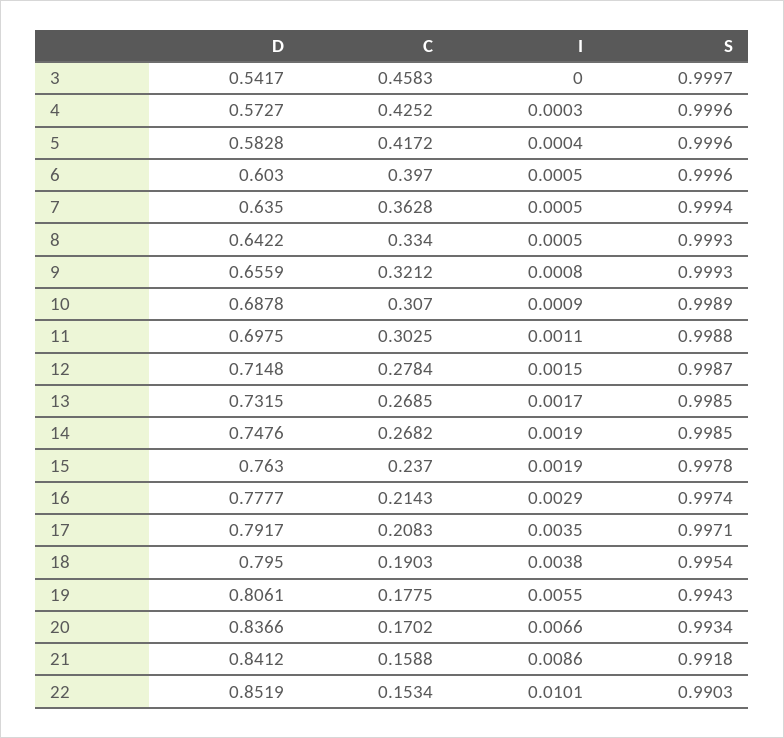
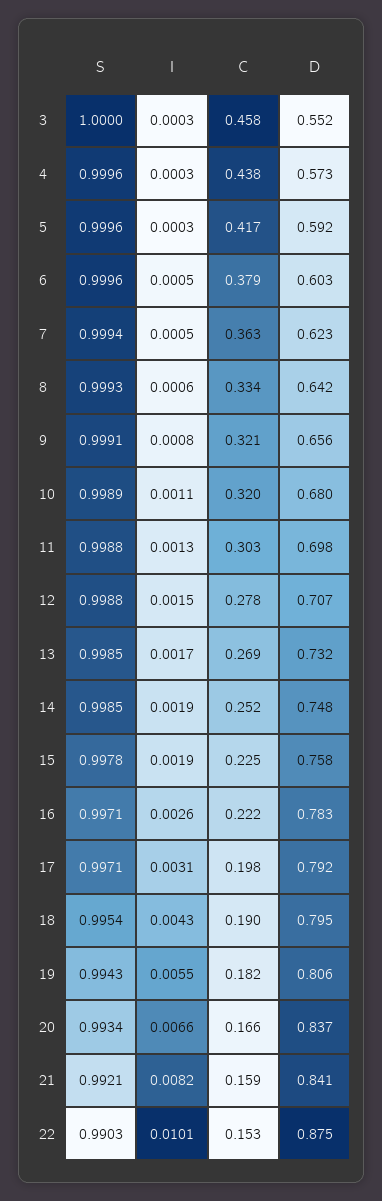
  {
    "D": {
-     "3": 0.5417,
+     "3": 0.552,
      "4": 0.5727,
-     "5": 0.5828,
+     "5": 0.592,
      "6": 0.603,
-     "7": 0.635,
+     "7": 0.623,
      "8": 0.6422,
      "9": 0.6559,
-     "10": 0.6878,
+     "10": 0.68,
      "11": 0.6975,
-     "12": 0.7148,
+     "12": 0.707,
      "13": 0.7315,
      "14": 0.7476,
-     "15": 0.763,
+     "15": 0.758,
-     "16": 0.7777,
+     "16": 0.783,
      "17": 0.7917,
      "18": 0.795,
      "19": 0.8061,
      "20": 0.8366,
      "21": 0.8412,
-     "22": 0.8519
+     "22": 0.875
    },
    "C": {
      "3": 0.4583,
-     "4": 0.4252,
+     "4": 0.438,
      "5": 0.4172,
-     "6": 0.397,
+     "6": 0.379,
      "7": 0.3628,
      "8": 0.334,
      "9": 0.3212,
-     "10": 0.307,
+     "10": 0.32,
      "11": 0.3025,
      "12": 0.2784,
      "13": 0.2685,
-     "14": 0.2682,
+     "14": 0.252,
-     "15": 0.237,
+     "15": 0.225,
-     "16": 0.2143,
+     "16": 0.222,
-     "17": 0.2083,
+     "17": 0.198,
      "18": 0.1903,
-     "19": 0.1775,
+     "19": 0.182,
-     "20": 0.1702,
+     "20": 0.166,
      "21": 0.1588,
      "22": 0.1534
    },
    "I": {
-     "3": 0,
+     "3": 0.0003,
      "4": 0.0003,
-     "5": 0.0004,
+     "5": 0.0003,
      "6": 0.0005,
      "7": 0.0005,
-     "8": 0.0005,
+     "8": 0.0006,
      "9": 0.0008,
-     "10": 0.0009,
+     "10": 0.0011,
-     "11": 0.0011,
+     "11": 0.0013,
      "12": 0.0015,
      "13": 0.0017,
      "14": 0.0019,
      "15": 0.0019,
-     "16": 0.0029,
+     "16": 0.0026,
-     "17": 0.0035,
+     "17": 0.0031,
-     "18": 0.0038,
+     "18": 0.0043,
      "19": 0.0055,
      "20": 0.0066,
-     "21": 0.0086,
+     "21": 0.0082,
      "22": 0.0101
    },
    "S": {
-     "3": 0.9997,
+     "3": 1,
      "4": 0.9996,
      "5": 0.9996,
      "6": 0.9996,
      "7": 0.9994,
      "8": 0.9993,
-     "9": 0.9993,
+     "9": 0.9991,
      "10": 0.9989,
      "11": 0.9988,
-     "12": 0.9987,
+     "12": 0.9988,
      "13": 0.9985,
      "14": 0.9985,
      "15": 0.9978,
-     "16": 0.9974,
+     "16": 0.9971,
      "17": 0.9971,
      "18": 0.9954,
      "19": 0.9943,
      "20": 0.9934,
-     "21": 0.9918,
+     "21": 0.9921,
      "22": 0.9903
    }
  }

